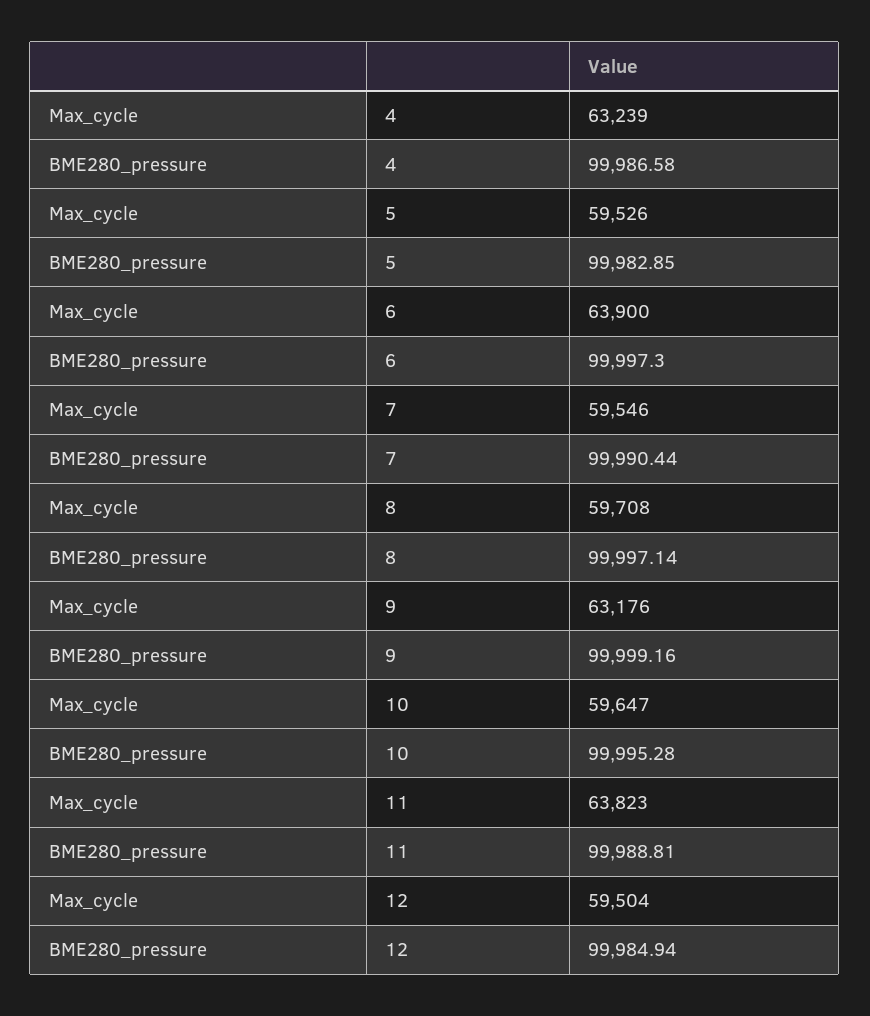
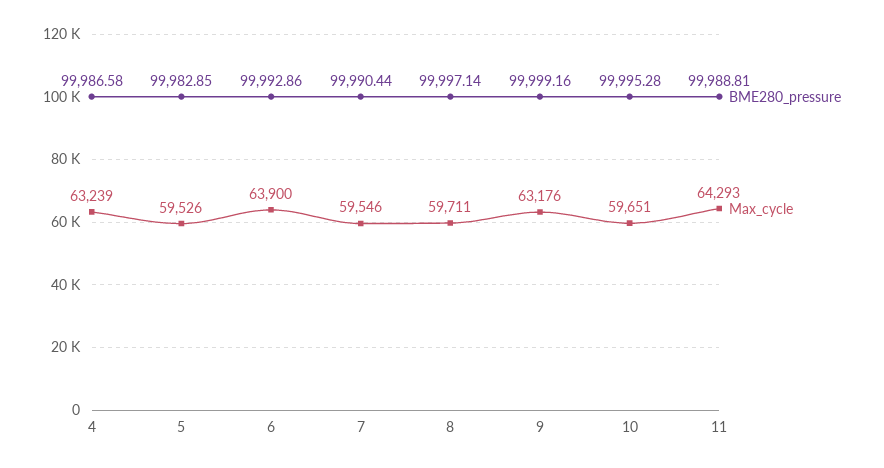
  {
    "Max_cycle": {
      "4": 63239,
      "5": 59526,
      "6": 63900,
      "7": 59546,
-     "8": 59708,
+     "8": 59711,
      "9": 63176,
-     "10": 59647,
+     "10": 59651,
-     "11": 63823,
+     "11": 64293
-     "12": 59504
    },
    "BME280_pressure": {
      "4": 99986.58,
      "5": 99982.85,
-     "6": 99997.3,
+     "6": 99992.86,
      "7": 99990.44,
      "8": 99997.14,
      "9": 99999.16,
      "10": 99995.28,
-     "11": 99988.81,
+     "11": 99988.81
-     "12": 99984.94
    }
  }

